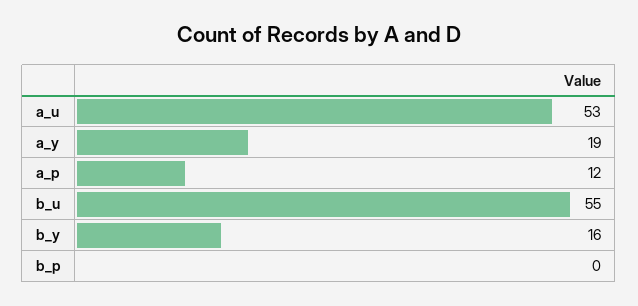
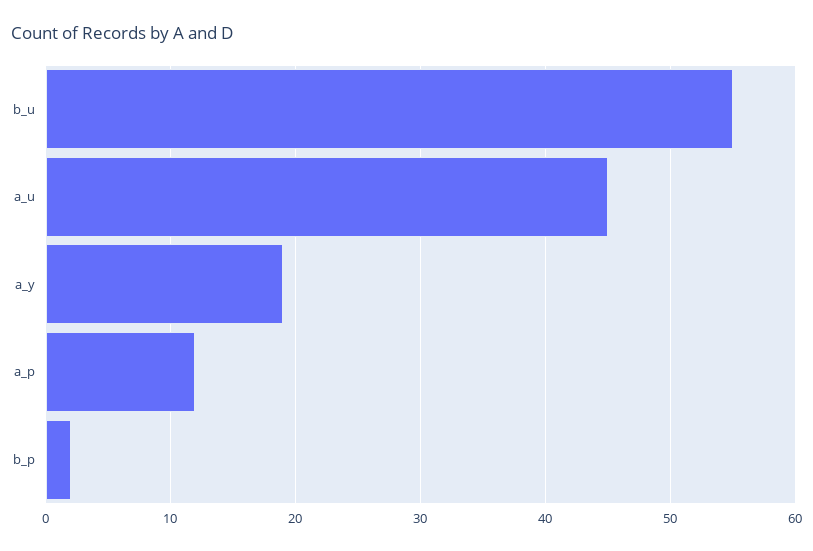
  {
-   "a_u": 53,
+   "a_u": 45,
    "a_y": 19,
    "a_p": 12,
    "b_u": 55,
-   "b_y": 16,
-   "b_p": 0
+   "b_p": 2
  }

